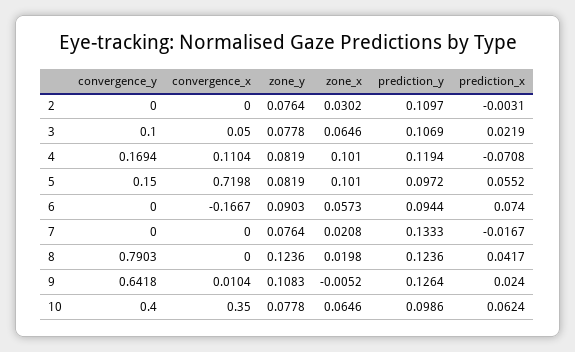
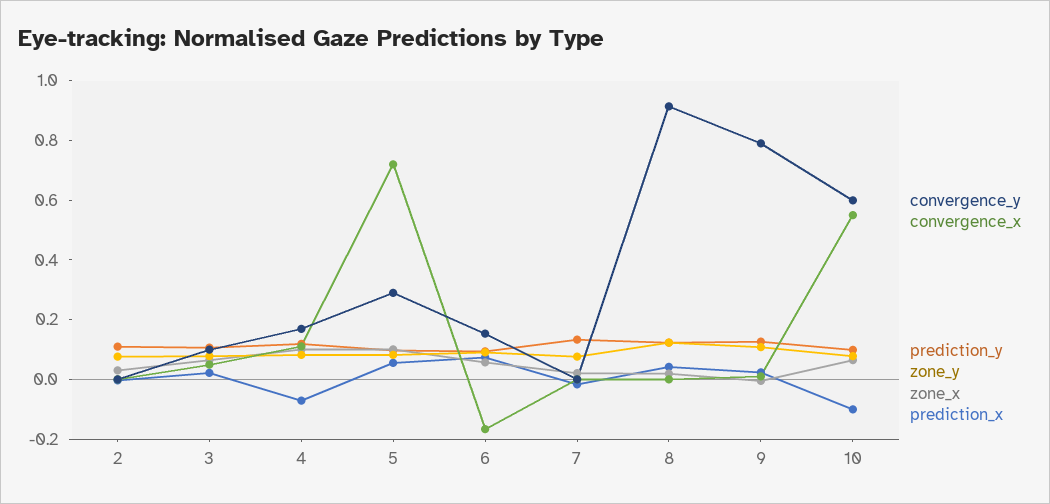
  {
    "convergence_y": {
      "2": 0,
      "3": 0.1,
      "4": 0.1694,
-     "5": 0.15,
+     "5": 0.3,
-     "6": 0,
+     "6": 0.15,
      "7": 0,
-     "8": 0.7903,
+     "8": 0.9,
-     "9": 0.6418,
+     "9": 0.8,
-     "10": 0.4
+     "10": 0.6
    },
    "convergence_x": {
      "2": 0,
      "3": 0.05,
      "4": 0.1104,
      "5": 0.7198,
      "6": -0.1667,
      "7": 0,
      "8": 0,
      "9": 0.0104,
-     "10": 0.35
+     "10": 0.55
    },
    "zone_y": {
      "2": 0.0764,
      "3": 0.0778,
      "4": 0.0819,
      "5": 0.0819,
      "6": 0.0903,
      "7": 0.0764,
      "8": 0.1236,
      "9": 0.1083,
      "10": 0.0778
    },
    "zone_x": {
      "2": 0.0302,
      "3": 0.0646,
      "4": 0.101,
      "5": 0.101,
      "6": 0.0573,
      "7": 0.0208,
      "8": 0.0198,
      "9": -0.0052,
      "10": 0.0646
    },
    "prediction_y": {
      "2": 0.1097,
      "3": 0.1069,
      "4": 0.1194,
      "5": 0.0972,
      "6": 0.0944,
      "7": 0.1333,
      "8": 0.1236,
      "9": 0.1264,
      "10": 0.0986
    },
    "prediction_x": {
      "2": -0.0031,
      "3": 0.0219,
      "4": -0.0708,
      "5": 0.0552,
      "6": 0.074,
      "7": -0.0167,
      "8": 0.0417,
      "9": 0.024,
-     "10": 0.0624
+     "10": -0.1
    }
  }

